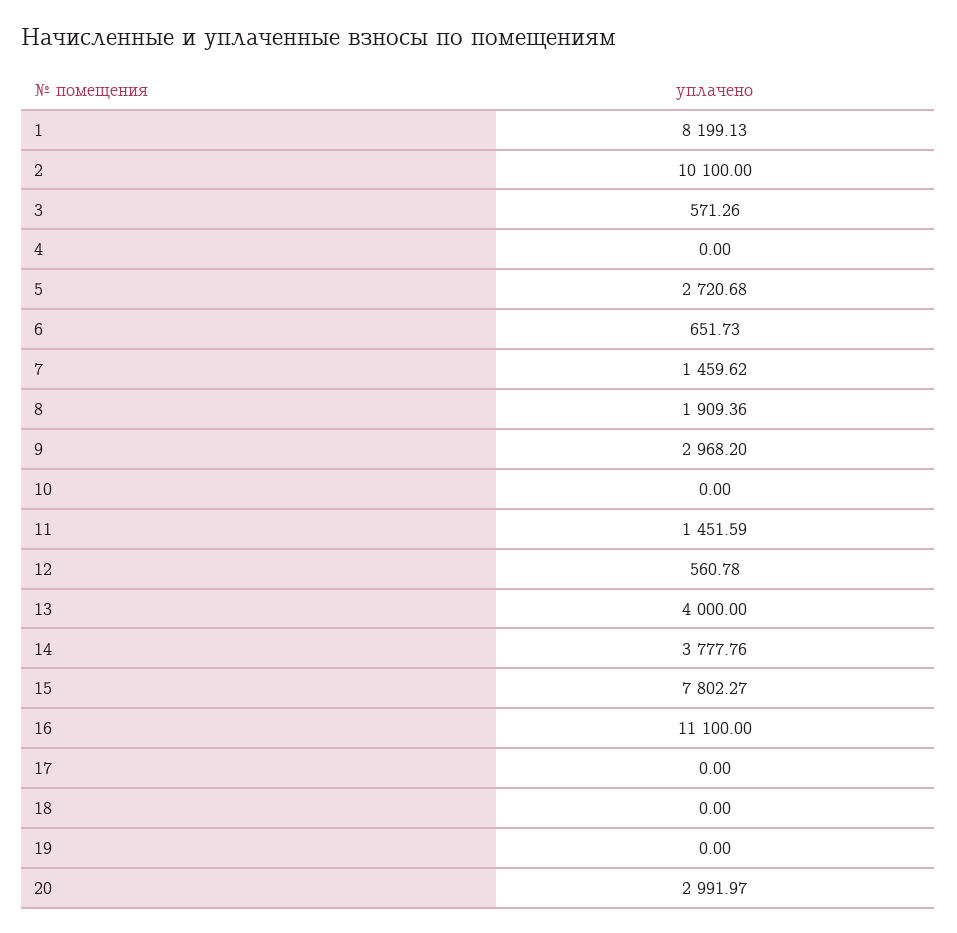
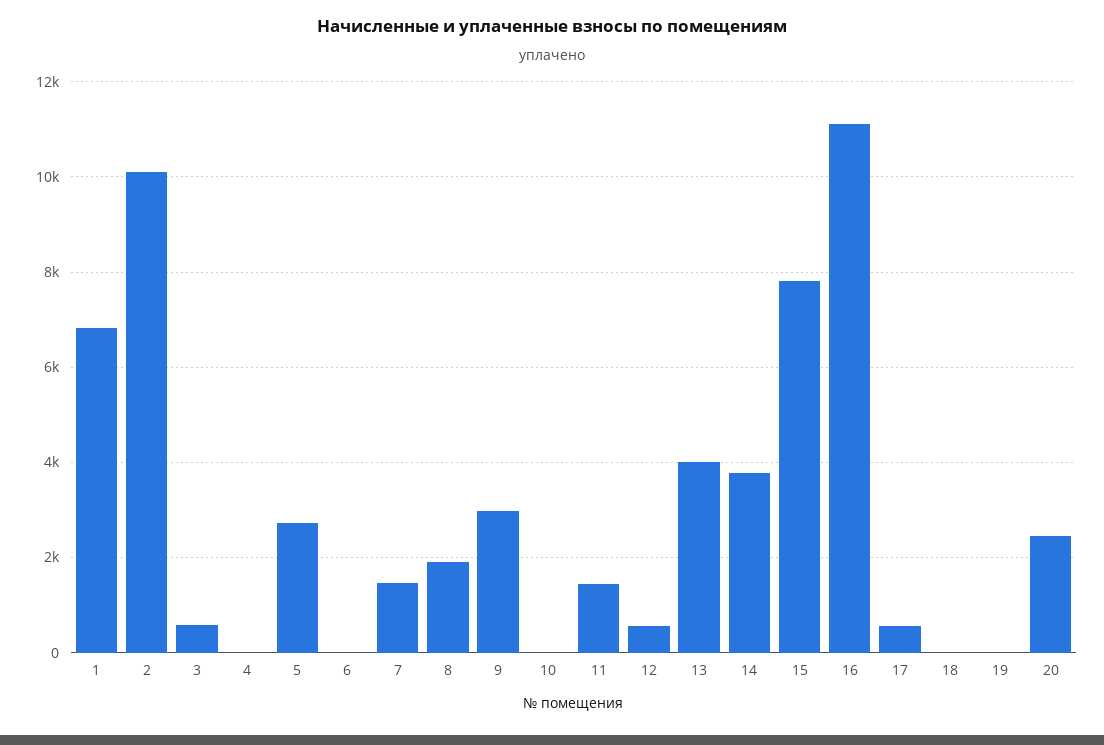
  {
-   "1": 8199.13,
+   "1": 6800,
    "2": 10100,
    "3": 571.26,
    "4": 0,
    "5": 2720.68,
-   "6": 651.73,
+   "6": 0,
    "7": 1459.62,
    "8": 1909.36,
    "9": 2968.2,
    "10": 0,
    "11": 1451.59,
    "12": 560.78,
    "13": 4000,
    "14": 3777.76,
    "15": 7802.27,
    "16": 11100,
-   "17": 0,
+   "17": 600,
    "18": 0,
    "19": 0,
-   "20": 2991.97
+   "20": 2400
  }

